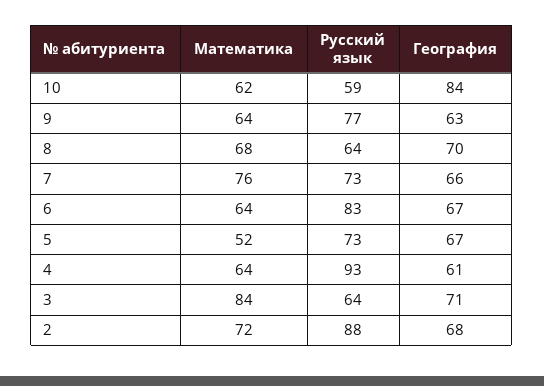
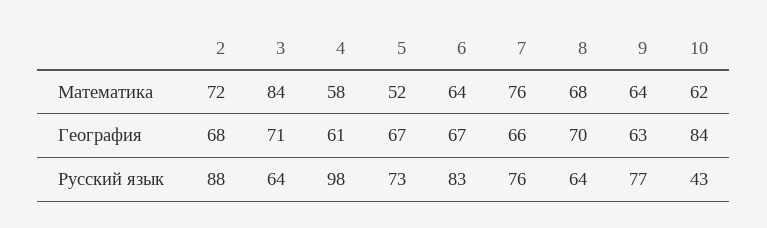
  {
    "Математика": {
      "10": 62,
      "9": 64,
      "8": 68,
      "7": 76,
      "6": 64,
      "5": 52,
-     "4": 64,
+     "4": 58,
      "3": 84,
      "2": 72
    },
    "Русский язык": {
-     "10": 59,
+     "10": 43,
      "9": 77,
      "8": 64,
-     "7": 73,
+     "7": 76,
      "6": 83,
      "5": 73,
-     "4": 93,
+     "4": 98,
      "3": 64,
      "2": 88
    },
    "География": {
      "10": 84,
      "9": 63,
      "8": 70,
      "7": 66,
      "6": 67,
      "5": 67,
      "4": 61,
      "3": 71,
      "2": 68
    }
  }

